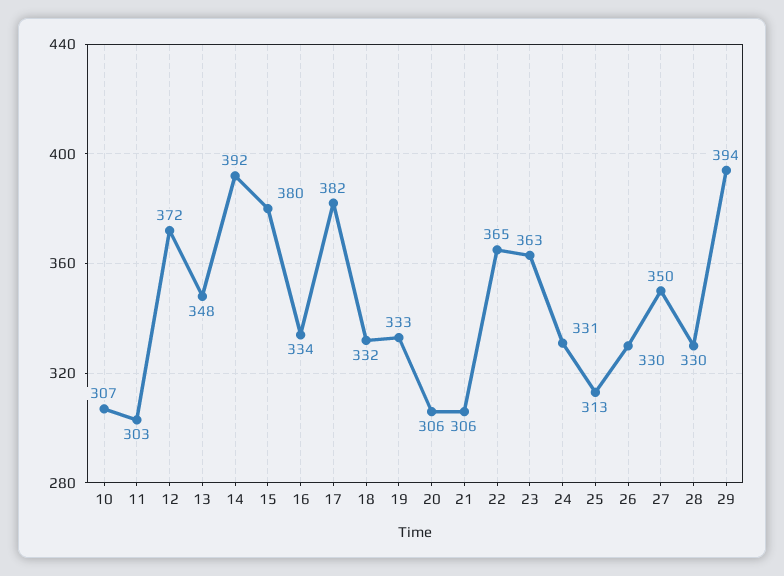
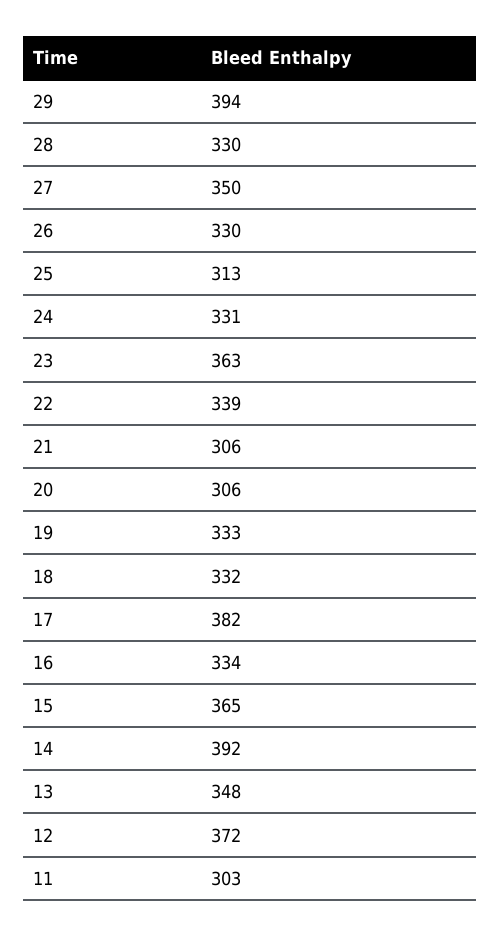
  {
-   "10": 307,
    "11": 303,
    "12": 372,
    "13": 348,
    "14": 392,
-   "15": 380,
+   "15": 365,
    "16": 334,
    "17": 382,
    "18": 332,
    "19": 333,
    "20": 306,
    "21": 306,
-   "22": 365,
+   "22": 339,
    "23": 363,
    "24": 331,
    "25": 313,
    "26": 330,
    "27": 350,
    "28": 330,
    "29": 394
  }

